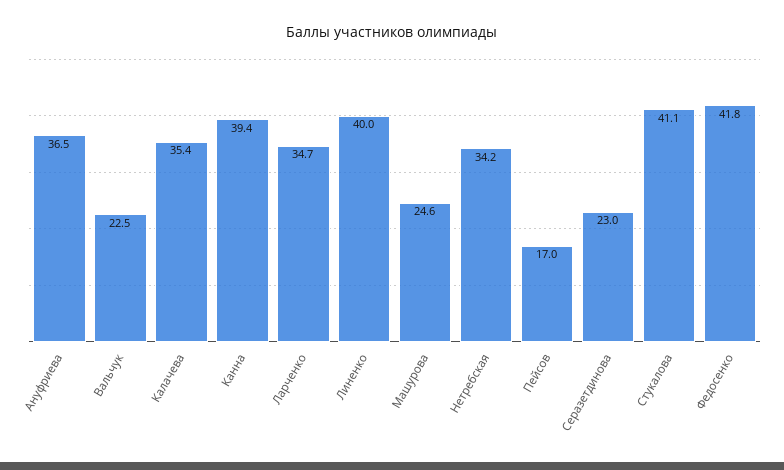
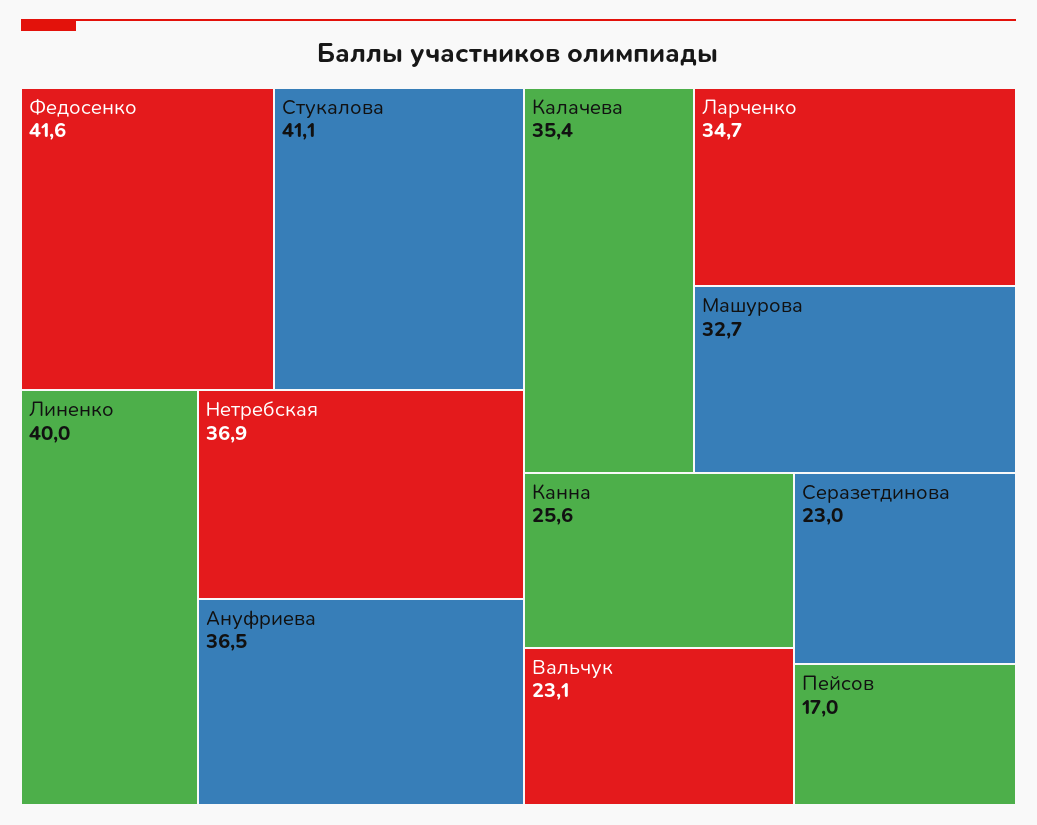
  {
    "Ануфриева": 36.5,
-   "Вальчук": 22.5,
+   "Вальчук": 23.1,
    "Калачева": 35.4,
-   "Канна": 39.4,
+   "Канна": 25.6,
    "Ларченко": 34.7,
    "Линенко": 40,
-   "Машурова": 24.6,
+   "Машурова": 32.7,
-   "Нетребская": 34.2,
+   "Нетребская": 36.9,
    "Пейсов": 17,
    "Серазетдинова": 23,
    "Стукалова": 41.1,
-   "Федосенко": 41.8
+   "Федосенко": 41.6
  }

